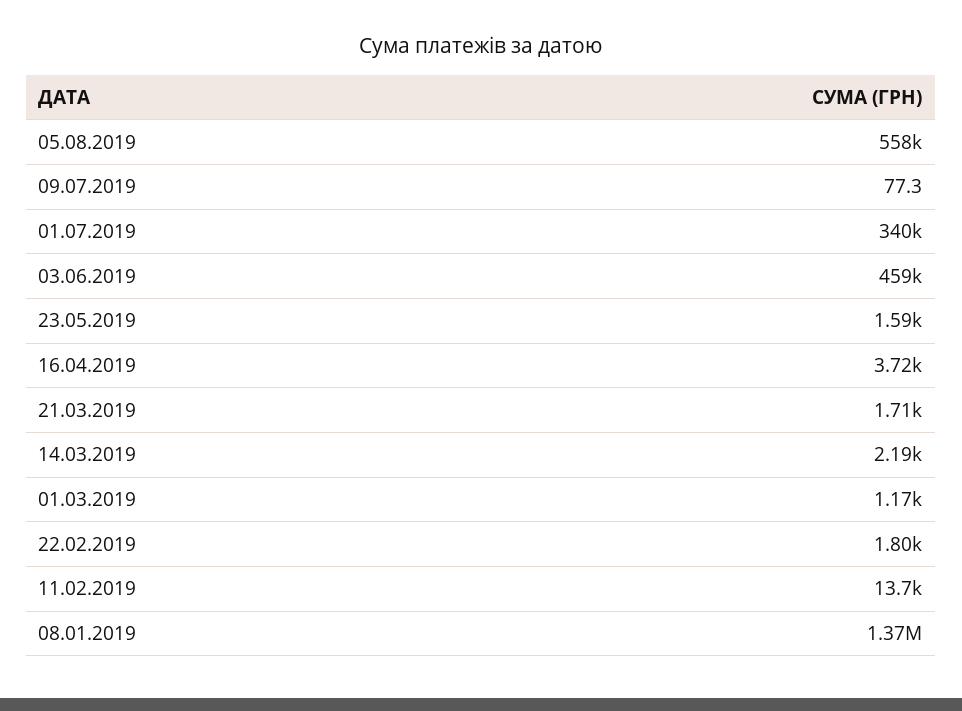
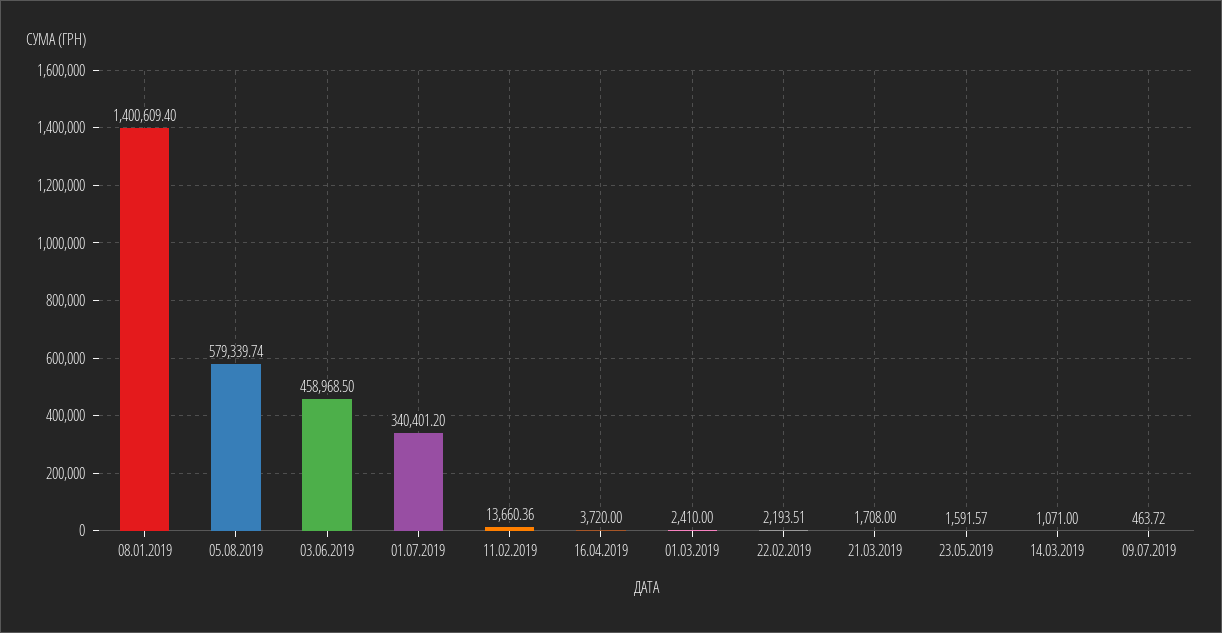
  {
-   "05.08.2019": 558000,
+   "05.08.2019": 579339.74,
-   "09.07.2019": 77.3,
+   "09.07.2019": 463.72,
    "01.07.2019": 340401.2,
    "03.06.2019": 458968.5,
    "23.05.2019": 1591.57,
    "16.04.2019": 3720,
    "21.03.2019": 1708,
-   "14.03.2019": 2190,
+   "14.03.2019": 1071,
-   "01.03.2019": 1170,
+   "01.03.2019": 2410,
-   "22.02.2019": 1800,
+   "22.02.2019": 2193.51,
    "11.02.2019": 13660.36,
-   "08.01.2019": 1370000
+   "08.01.2019": 1400609.4
  }

